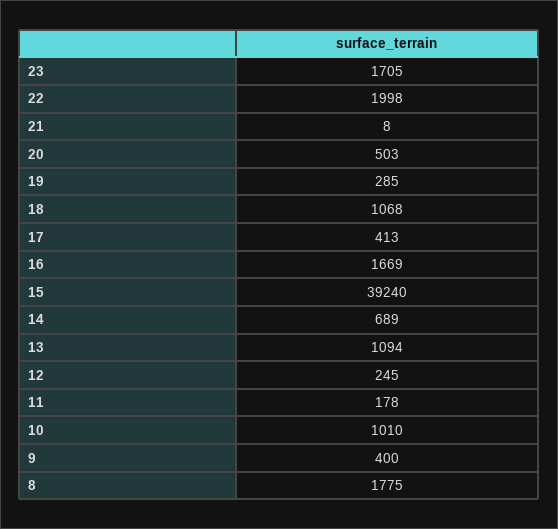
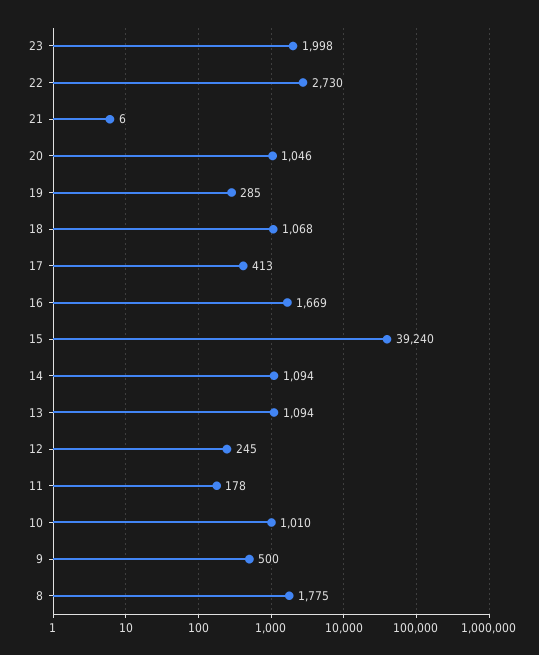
  {
-   "23": 1705,
+   "23": 1998,
-   "22": 1998,
+   "22": 2730,
-   "21": 8,
+   "21": 6,
-   "20": 503,
+   "20": 1046,
    "19": 285,
    "18": 1068,
    "17": 413,
    "16": 1669,
    "15": 39240,
-   "14": 689,
+   "14": 1094,
    "13": 1094,
    "12": 245,
    "11": 178,
    "10": 1010,
-   "9": 400,
+   "9": 500,
    "8": 1775
  }

